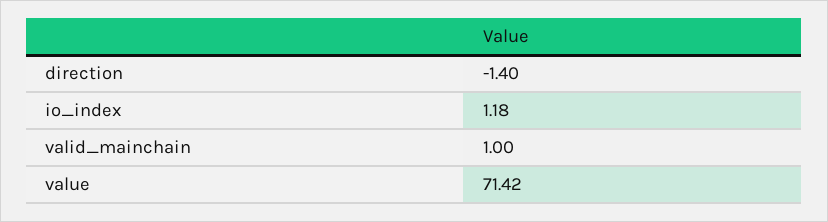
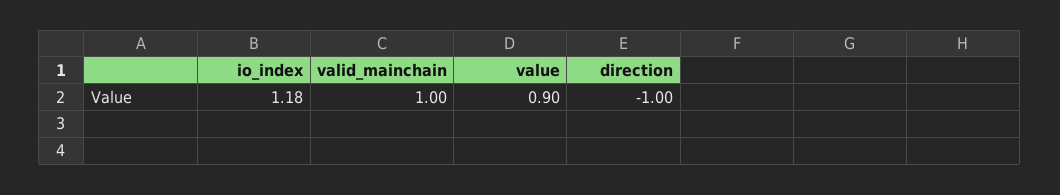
  {
-   "direction": -1.4,
+   "direction": -1,
    "io_index": 1.18,
    "valid_mainchain": 1,
-   "value": 71.42
+   "value": 0.9
  }

